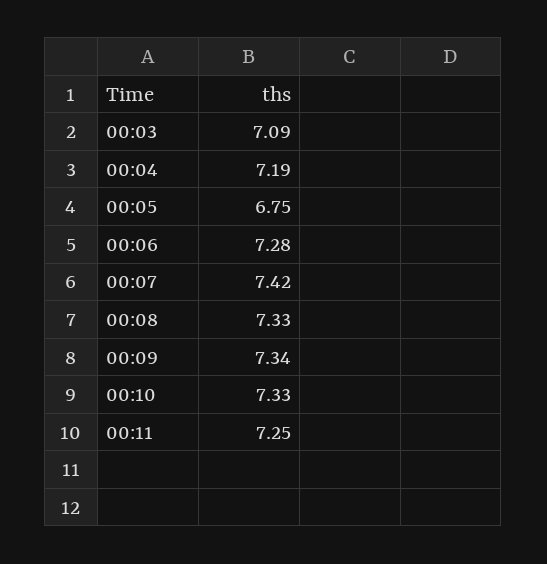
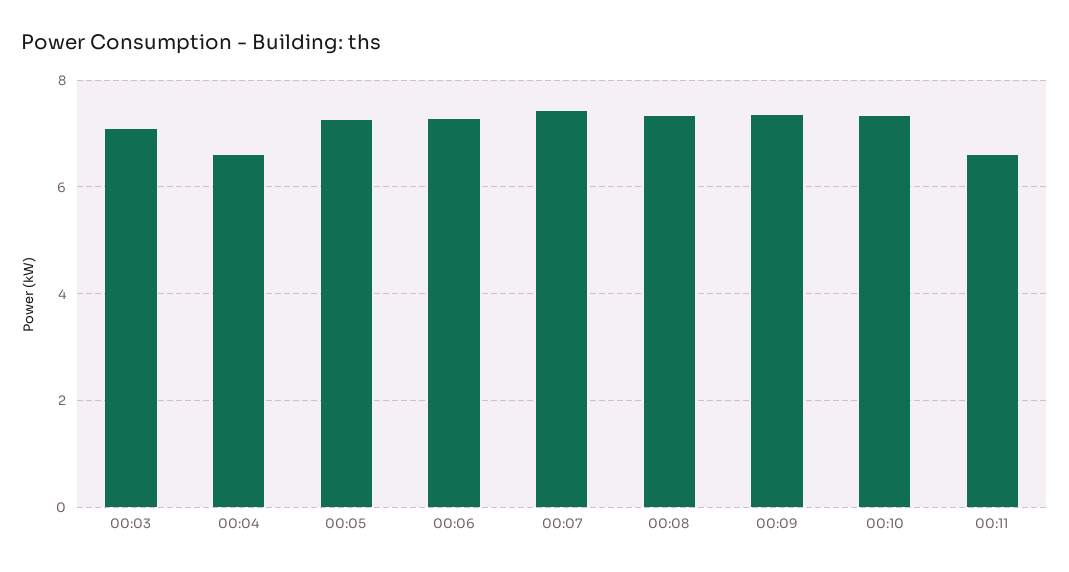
  {
    "00:03": 7.09,
-   "00:04": 7.19,
+   "00:04": 6.6,
-   "00:05": 6.75,
+   "00:05": 7.2,
    "00:06": 7.28,
    "00:07": 7.42,
    "00:08": 7.33,
    "00:09": 7.34,
    "00:10": 7.33,
-   "00:11": 7.25
+   "00:11": 6.6
  }

